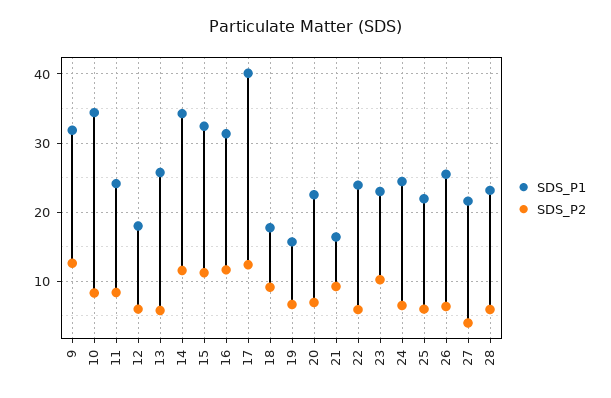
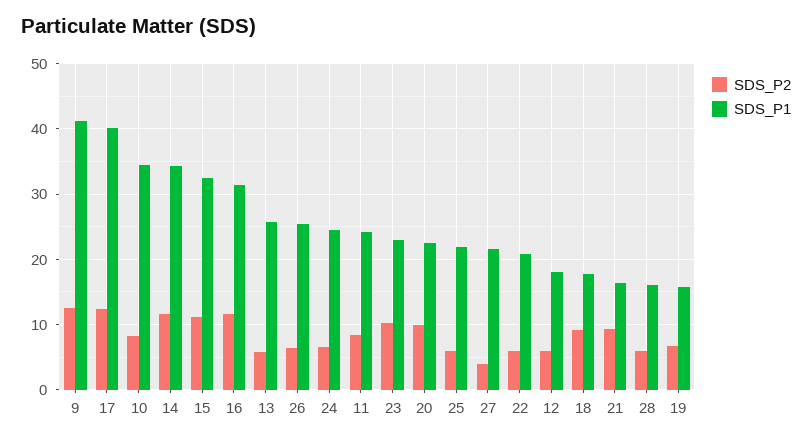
  {
    "SDS_P1": {
-     "9": 32,
+     "9": 41,
      "10": 34,
      "11": 24,
      "12": 18,
      "13": 26,
      "14": 34,
      "15": 32,
      "16": 31,
      "17": 40,
      "18": 18,
      "19": 16,
      "20": 23,
      "21": 16,
-     "22": 24,
+     "22": 21,
      "23": 23,
      "24": 24,
      "25": 22,
      "26": 26,
      "27": 22,
-     "28": 23
+     "28": 16
    },
    "SDS_P2": {
      "9": 13,
      "10": 8,
      "11": 8,
      "12": 6,
      "13": 6,
      "14": 12,
      "15": 11,
      "16": 12,
      "17": 12,
      "18": 9,
      "19": 7,
-     "20": 7,
+     "20": 10,
      "21": 9,
      "22": 6,
      "23": 10,
      "24": 7,
      "25": 6,
      "26": 6,
      "27": 4,
      "28": 6
    }
  }

